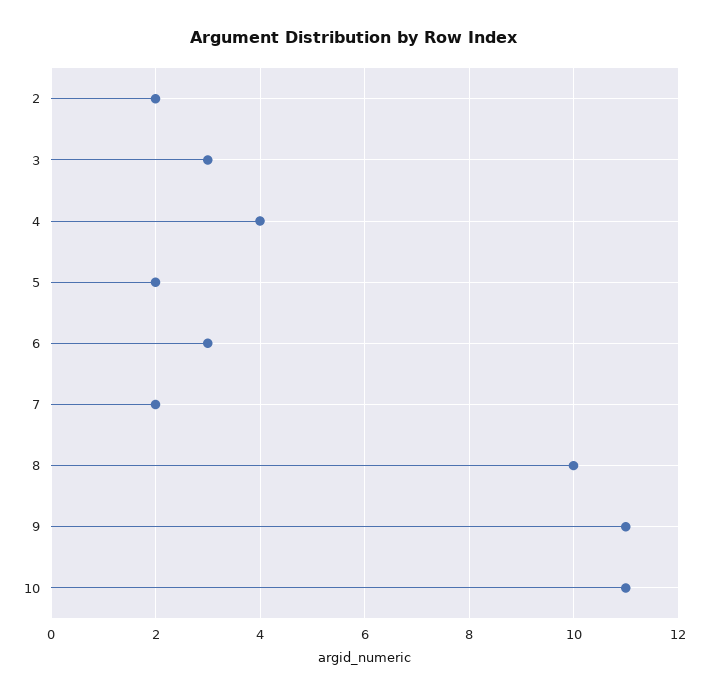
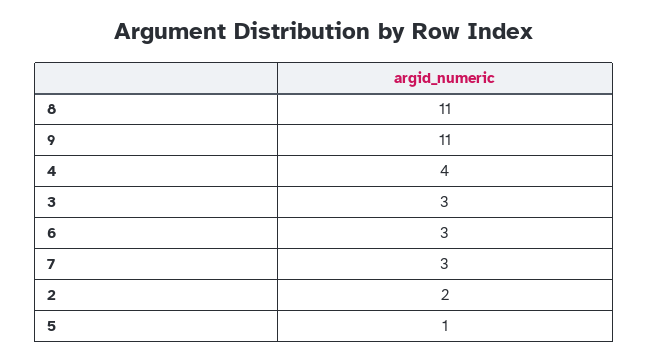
  {
    "2": 2,
    "3": 3,
    "4": 4,
-   "5": 2,
+   "5": 1,
    "6": 3,
-   "7": 2,
+   "7": 3,
-   "8": 10,
+   "8": 11,
-   "9": 11,
+   "9": 11
-   "10": 11
  }

